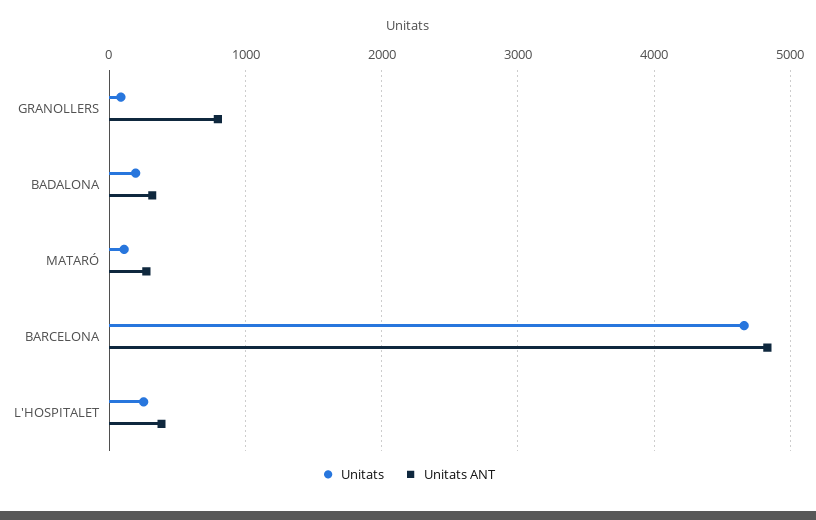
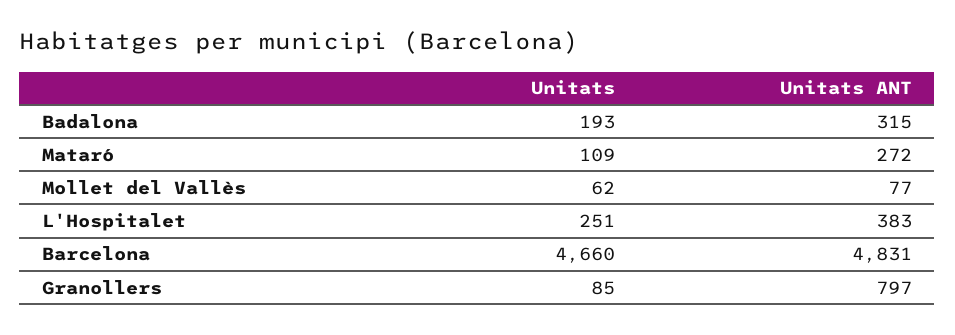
  {
    "Unitats": {
      "GRANOLLERS": 85,
      "BADALONA": 193,
      "MATARÓ": 109,
      "BARCELONA": 4660,
-     "L'HOSPITALET": 251
+     "L'HOSPITALET": 251,
+     "Mollet del Vallès": 62
    },
    "Unitats ANT": {
      "GRANOLLERS": 797,
      "BADALONA": 315,
      "MATARÓ": 272,
      "BARCELONA": 4831,
-     "L'HOSPITALET": 383
+     "L'HOSPITALET": 383,
+     "Mollet del Vallès": 77
    }
  }

